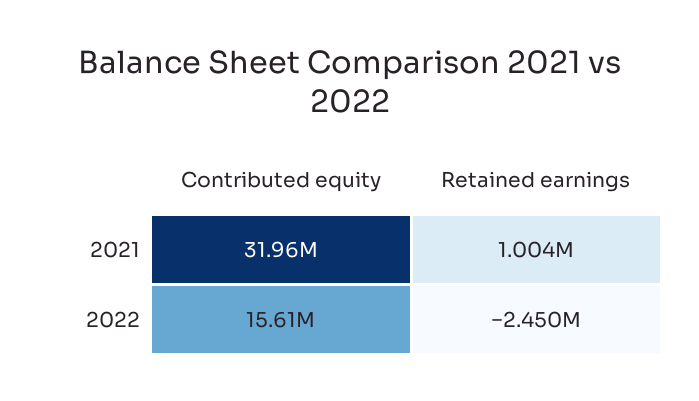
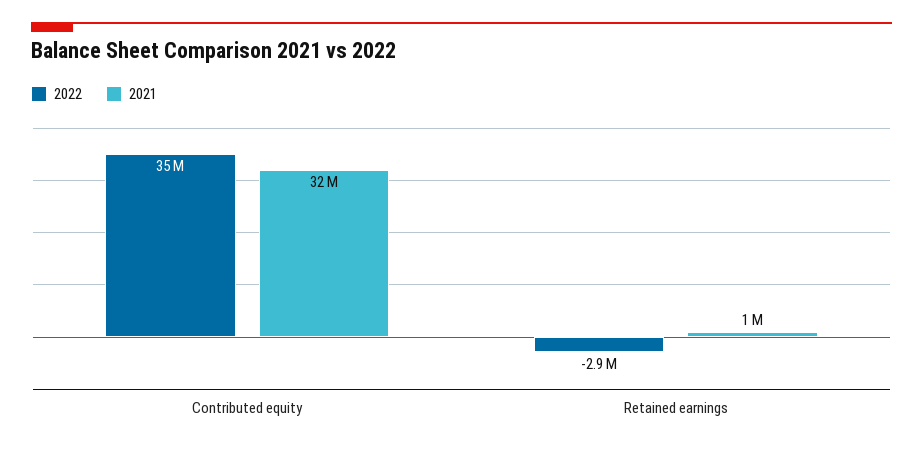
  {
    "2021": {
      "Contributed equity": 31960000,
      "Retained earnings": 1004000
    },
    "2022": {
-     "Contributed equity": 15610000,
+     "Contributed equity": 35000000,
-     "Retained earnings": -2450000
+     "Retained earnings": -2900000
    }
  }

